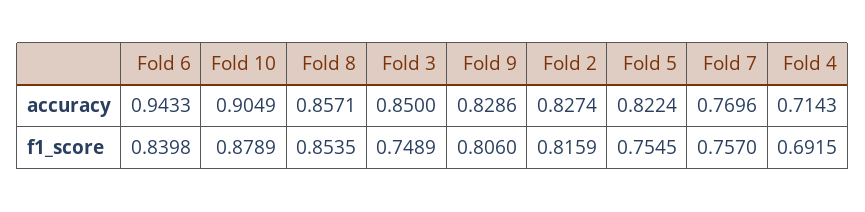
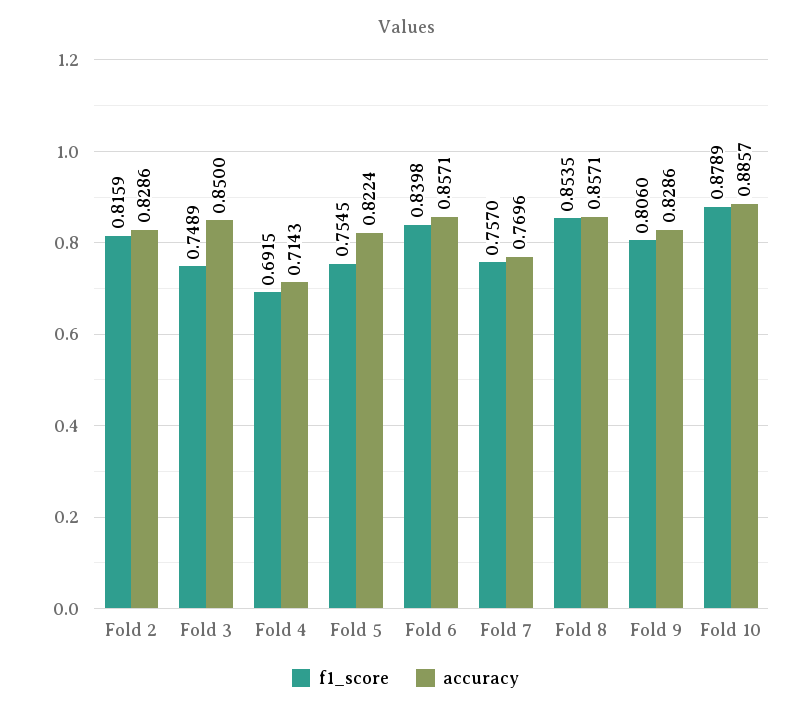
  {
    "accuracy": {
-     "Fold 6": 0.9433,
+     "Fold 6": 0.8571,
-     "Fold 10": 0.9049,
+     "Fold 10": 0.8857,
      "Fold 8": 0.8571,
      "Fold 3": 0.85,
      "Fold 9": 0.8286,
-     "Fold 2": 0.8274,
+     "Fold 2": 0.8286,
      "Fold 5": 0.8224,
      "Fold 7": 0.7696,
      "Fold 4": 0.7143
    },
    "f1_score": {
      "Fold 6": 0.8398,
      "Fold 10": 0.8789,
      "Fold 8": 0.8535,
      "Fold 3": 0.7489,
      "Fold 9": 0.806,
      "Fold 2": 0.8159,
      "Fold 5": 0.7545,
      "Fold 7": 0.757,
      "Fold 4": 0.6915
    }
  }

